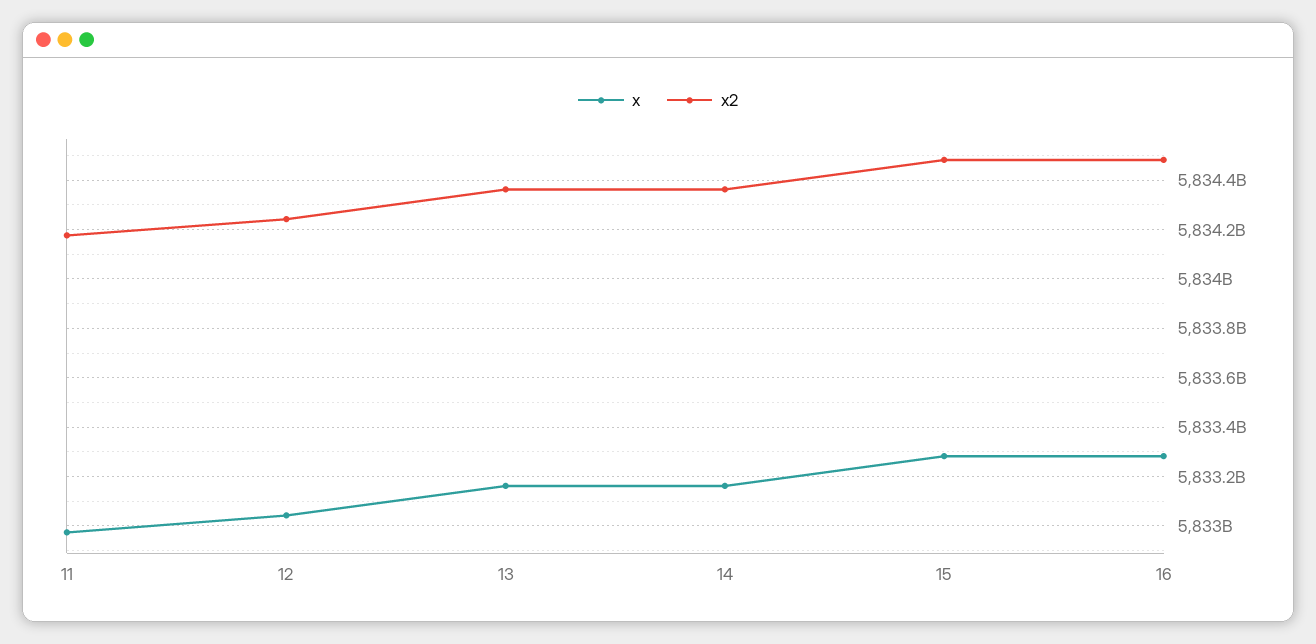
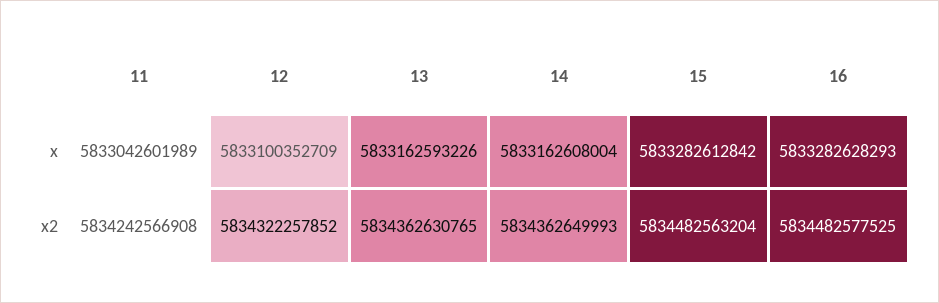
  {
    "x": {
-     "11": 5832975000000,
+     "11": 5833042601989,
-     "12": 5833050000000,
+     "12": 5833100352709,
      "13": 5833162593226,
      "14": 5833162608004,
      "15": 5833282612842,
      "16": 5833282628293
    },
    "x2": {
-     "11": 5834175000000,
+     "11": 5834242566908,
-     "12": 5834250000000,
+     "12": 5834322257852,
      "13": 5834362630765,
      "14": 5834362649993,
      "15": 5834482563204,
      "16": 5834482577525
    }
  }

